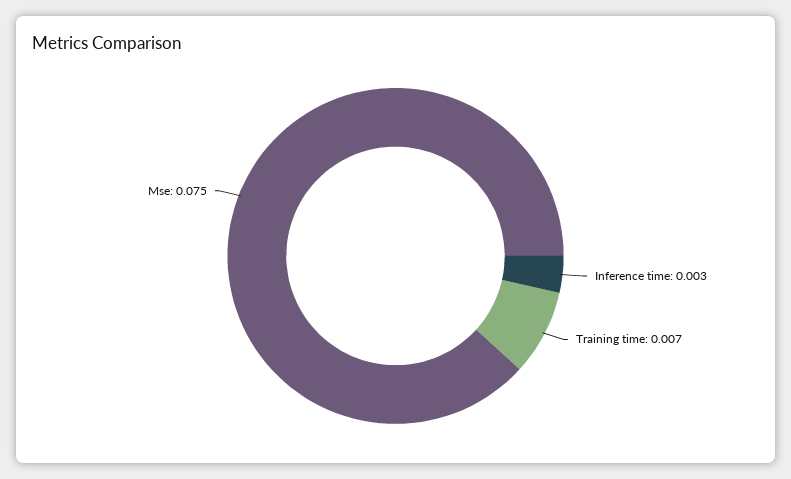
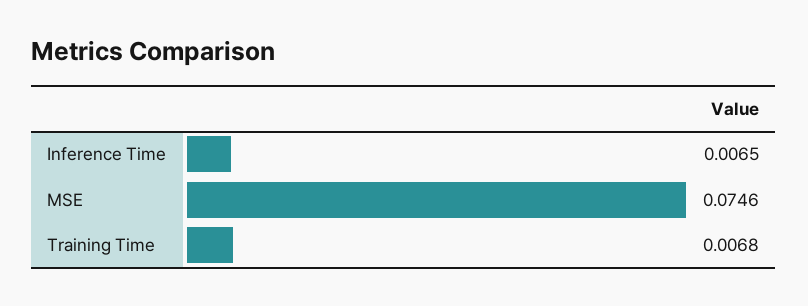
  {
-   "Inference time": 0.003,
+   "Inference time": 0.0065,
    "Training time": 0.0068,
    "Mse": 0.0746
  }

